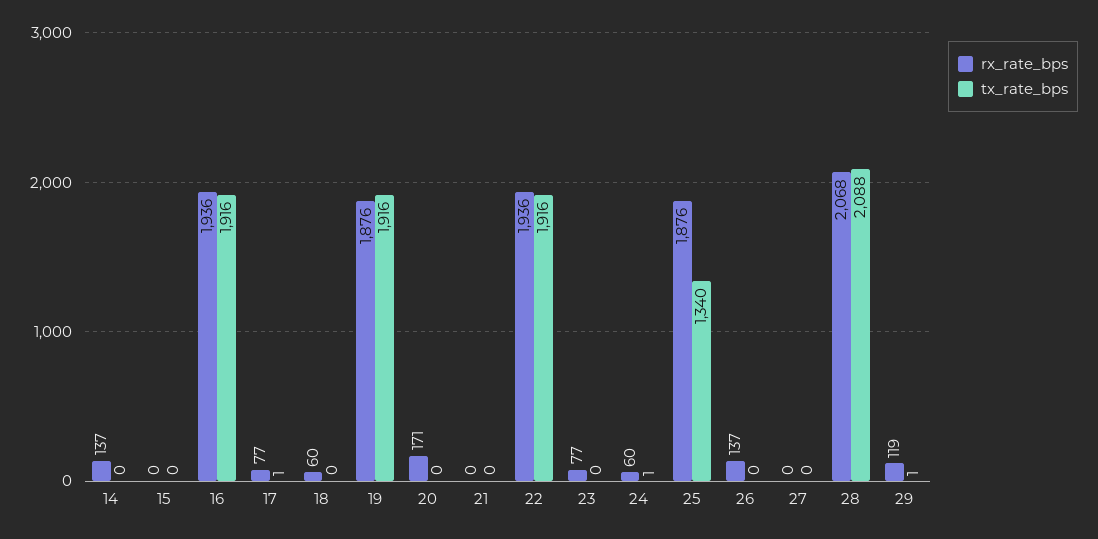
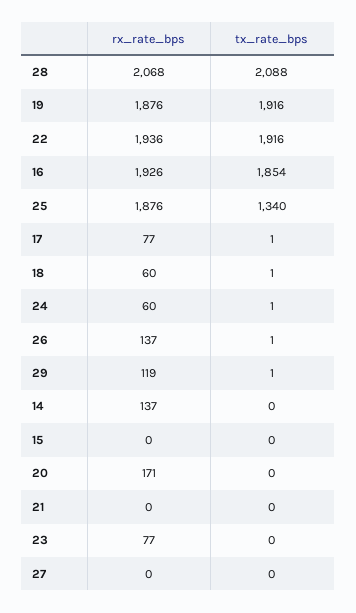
  {
    "rx_rate_bps": {
      "14": 137,
      "15": 0,
-     "16": 1936,
+     "16": 1926,
      "17": 77,
      "18": 60,
      "19": 1876,
      "20": 171,
      "21": 0,
      "22": 1936,
      "23": 77,
      "24": 60,
      "25": 1876,
      "26": 137,
      "27": 0,
      "28": 2068,
      "29": 119
    },
    "tx_rate_bps": {
      "14": 0,
      "15": 0,
-     "16": 1916,
+     "16": 1854,
      "17": 1,
-     "18": 0,
+     "18": 1,
      "19": 1916,
      "20": 0,
      "21": 0,
      "22": 1916,
      "23": 0,
      "24": 1,
      "25": 1340,
-     "26": 0,
+     "26": 1,
      "27": 0,
      "28": 2088,
      "29": 1
    }
  }

